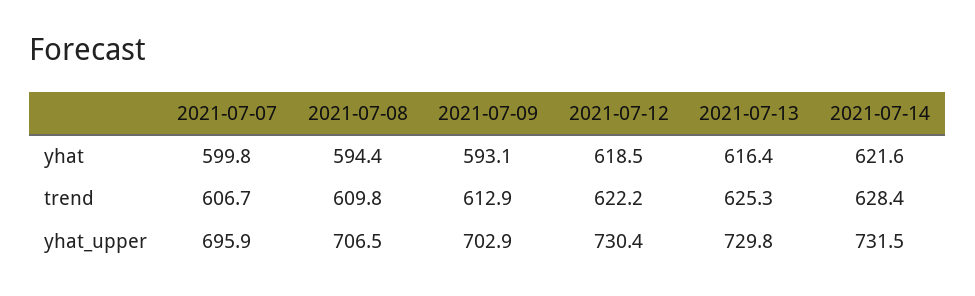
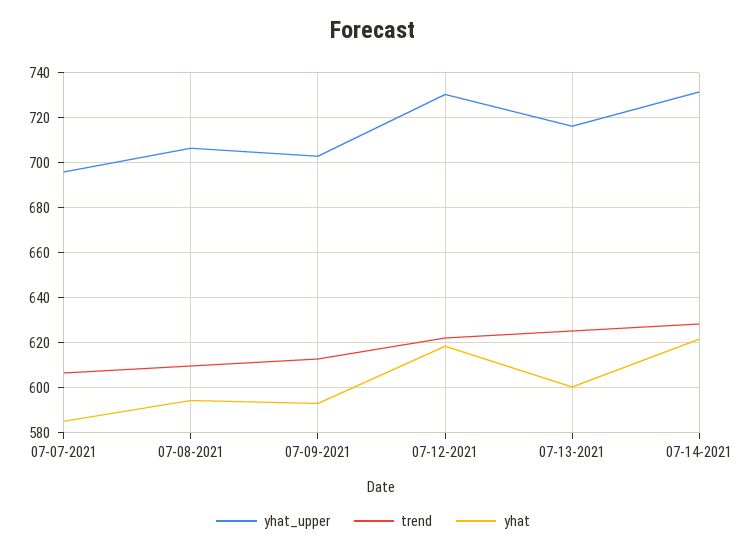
  {
    "yhat": {
-     "2021-07-07": 599.8,
+     "2021-07-07": 585,
      "2021-07-08": 594.4,
      "2021-07-09": 593.1,
      "2021-07-12": 618.5,
-     "2021-07-13": 616.4,
+     "2021-07-13": 600,
      "2021-07-14": 621.6
    },
    "trend": {
      "2021-07-07": 606.7,
      "2021-07-08": 609.8,
      "2021-07-09": 612.9,
      "2021-07-12": 622.2,
      "2021-07-13": 625.3,
      "2021-07-14": 628.4
    },
    "yhat_upper": {
      "2021-07-07": 695.9,
      "2021-07-08": 706.5,
      "2021-07-09": 702.9,
      "2021-07-12": 730.4,
-     "2021-07-13": 729.8,
+     "2021-07-13": 715,
      "2021-07-14": 731.5
    }
  }

